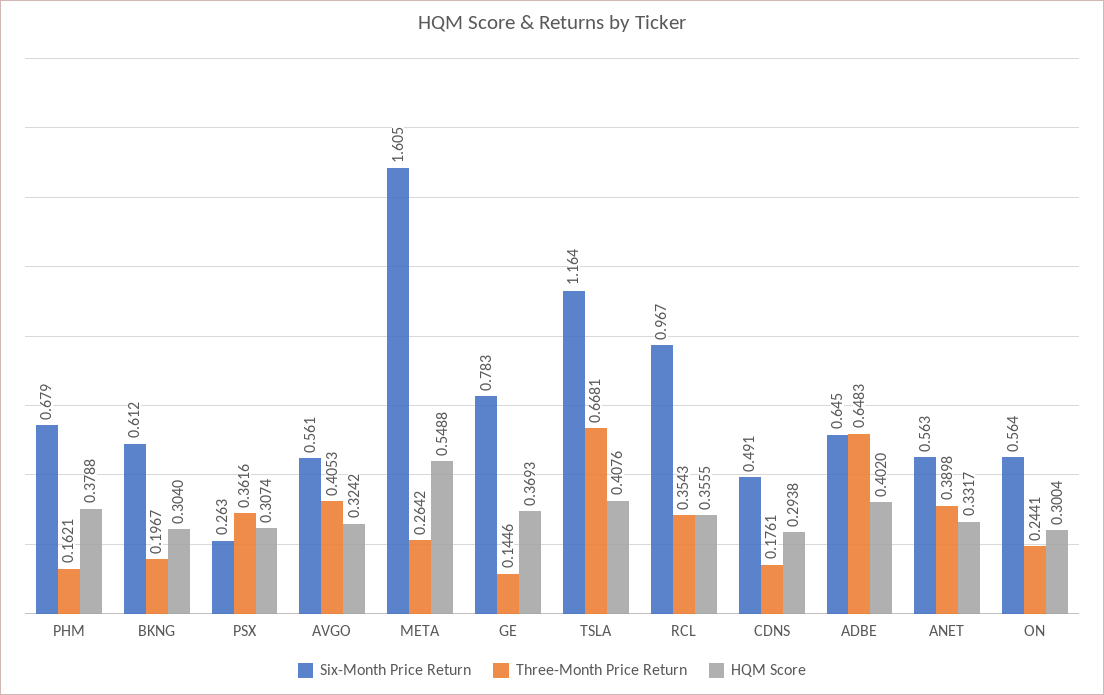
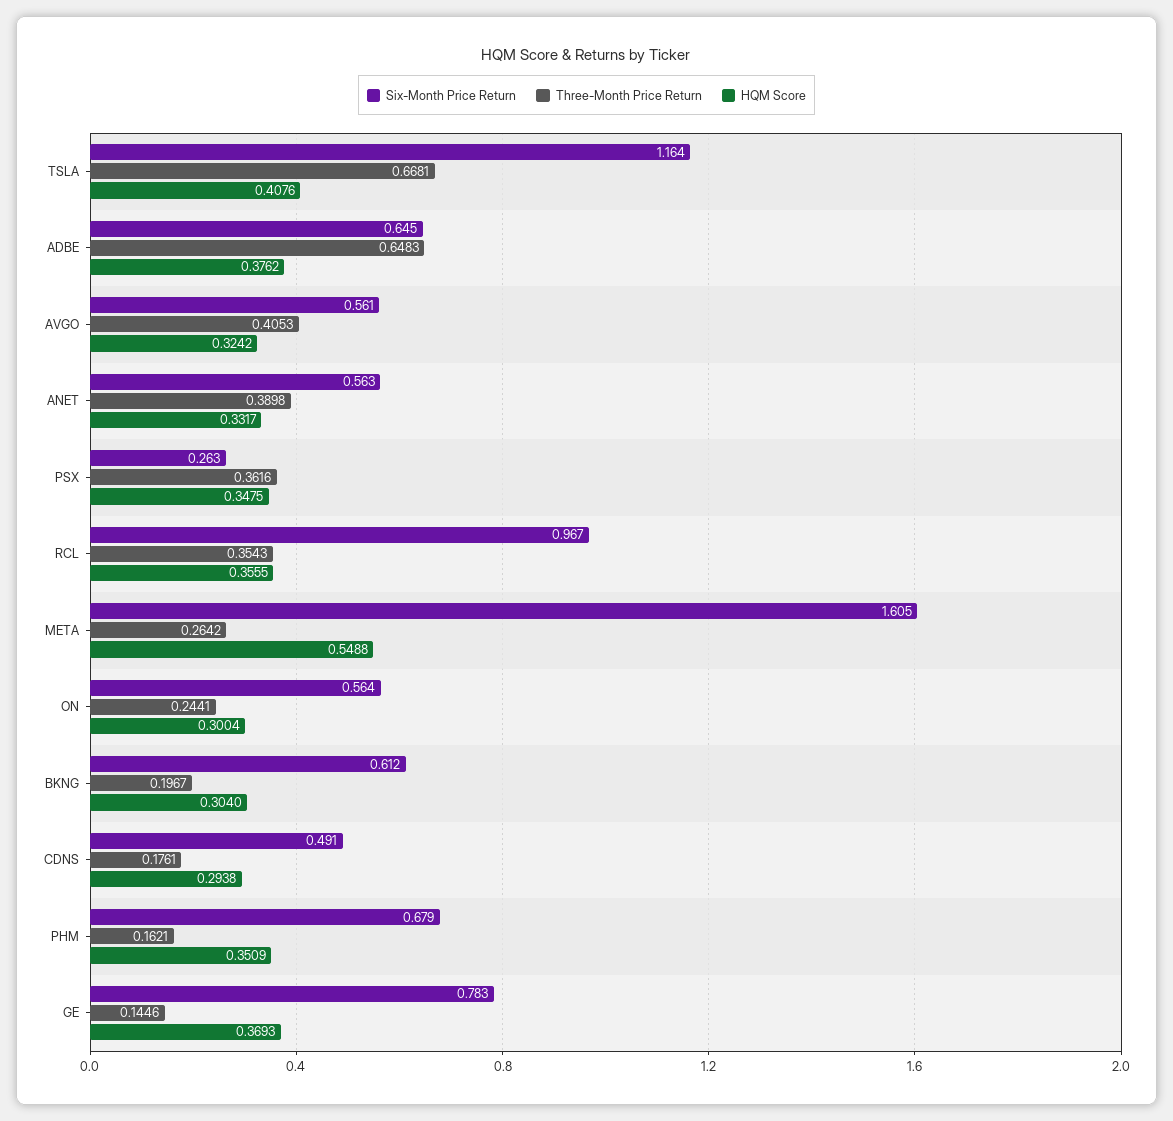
  {
    "Six-Month Price Return": {
      "PHM": 0.679,
      "BKNG": 0.612,
      "PSX": 0.263,
      "AVGO": 0.561,
      "META": 1.605,
      "GE": 0.783,
      "TSLA": 1.164,
      "RCL": 0.967,
      "CDNS": 0.491,
      "ADBE": 0.645,
      "ANET": 0.563,
      "ON": 0.564
    },
    "Three-Month Price Return": {
      "PHM": 0.1621,
      "BKNG": 0.1967,
      "PSX": 0.3616,
      "AVGO": 0.4053,
      "META": 0.2642,
      "GE": 0.1446,
      "TSLA": 0.6681,
      "RCL": 0.3543,
      "CDNS": 0.1761,
      "ADBE": 0.6483,
      "ANET": 0.3898,
      "ON": 0.2441
    },
    "HQM Score": {
-     "PHM": 0.3788,
+     "PHM": 0.3509,
      "BKNG": 0.304,
-     "PSX": 0.3074,
+     "PSX": 0.3475,
      "AVGO": 0.3242,
      "META": 0.5488,
      "GE": 0.3693,
      "TSLA": 0.4076,
      "RCL": 0.3555,
      "CDNS": 0.2938,
-     "ADBE": 0.402,
+     "ADBE": 0.3762,
      "ANET": 0.3317,
      "ON": 0.3004
    }
  }

